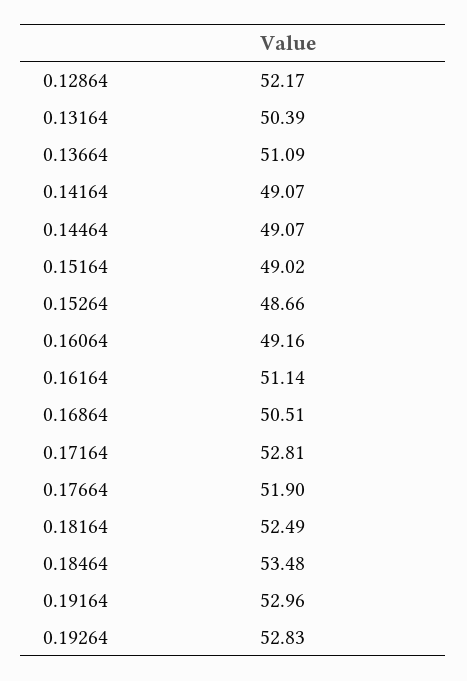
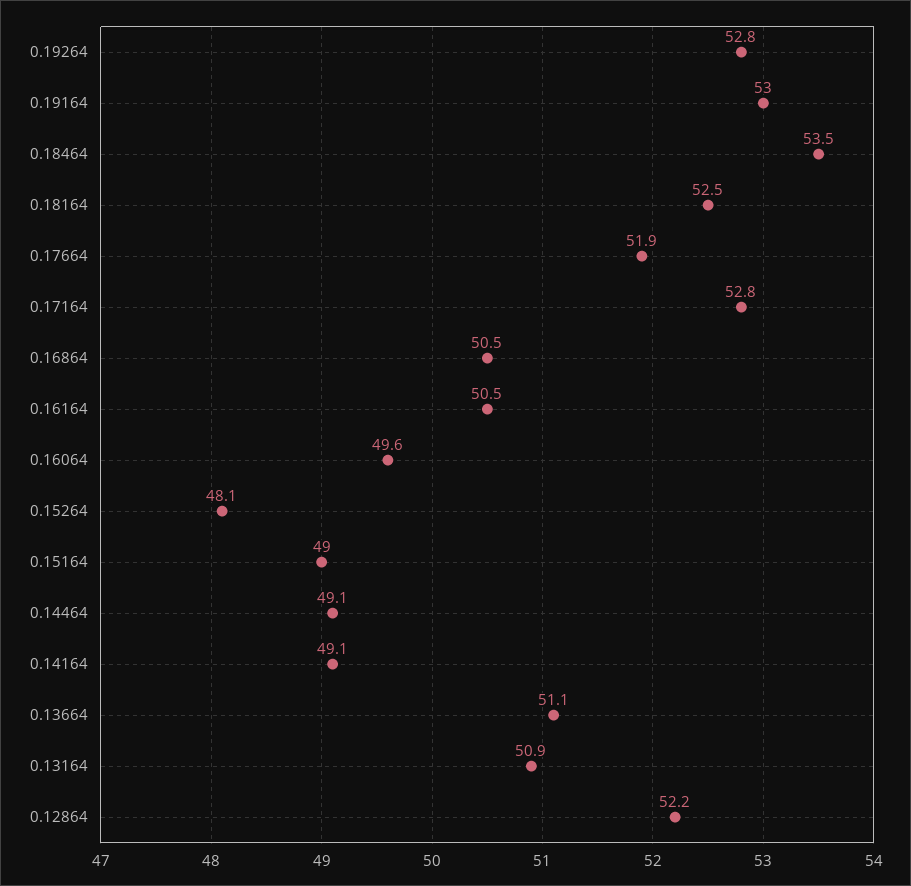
  {
    "0.12864": 52.17,
-   "0.13164": 50.39,
+   "0.13164": 50.9,
    "0.13664": 51.09,
    "0.14164": 49.07,
    "0.14464": 49.07,
    "0.15164": 49.02,
-   "0.15264": 48.66,
+   "0.15264": 48.1,
-   "0.16064": 49.16,
+   "0.16064": 49.6,
-   "0.16164": 51.14,
+   "0.16164": 50.5,
    "0.16864": 50.51,
    "0.17164": 52.81,
    "0.17664": 51.9,
    "0.18164": 52.49,
    "0.18464": 53.48,
    "0.19164": 52.96,
    "0.19264": 52.83
  }

